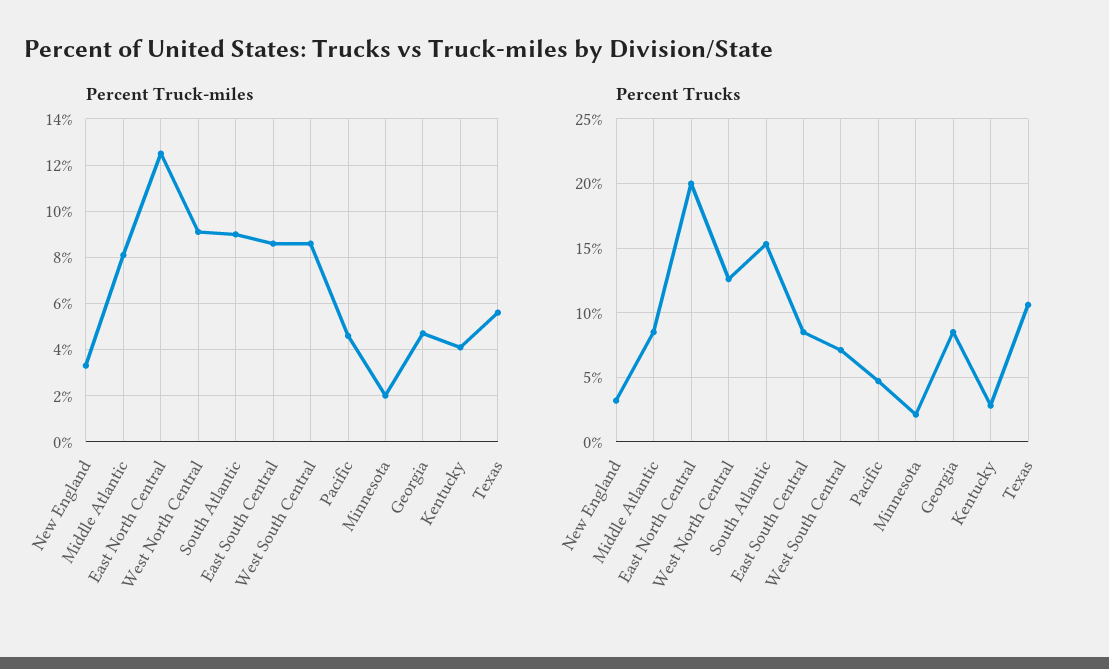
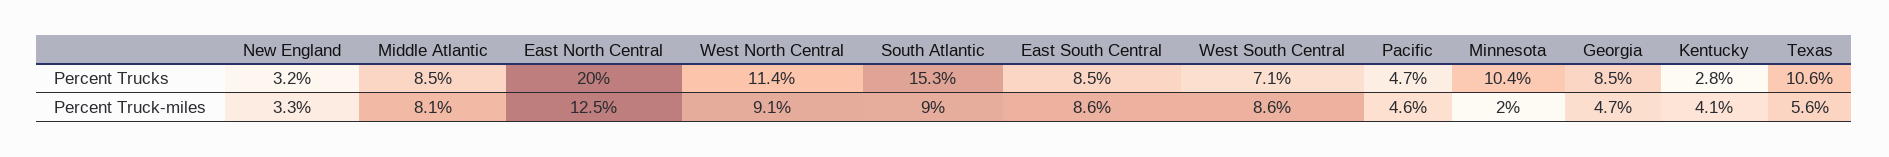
  {
    "Percent Truck-miles": {
      "New England": 3.3,
      "Middle Atlantic": 8.1,
      "East North Central": 12.5,
      "West North Central": 9.1,
      "South Atlantic": 9,
      "East South Central": 8.6,
      "West South Central": 8.6,
      "Pacific": 4.6,
      "Minnesota": 2,
      "Georgia": 4.7,
      "Kentucky": 4.1,
      "Texas": 5.6
    },
    "Percent Trucks": {
      "New England": 3.2,
      "Middle Atlantic": 8.5,
      "East North Central": 20,
-     "West North Central": 12.5,
+     "West North Central": 11.4,
      "South Atlantic": 15.3,
      "East South Central": 8.5,
      "West South Central": 7.1,
      "Pacific": 4.7,
-     "Minnesota": 2,
+     "Minnesota": 10.4,
      "Georgia": 8.5,
      "Kentucky": 2.8,
      "Texas": 10.6
    }
  }

